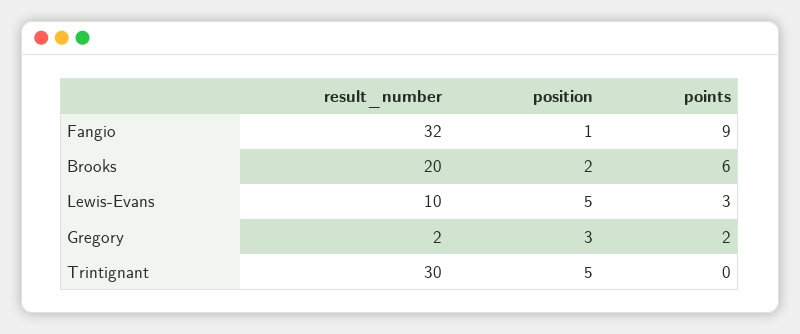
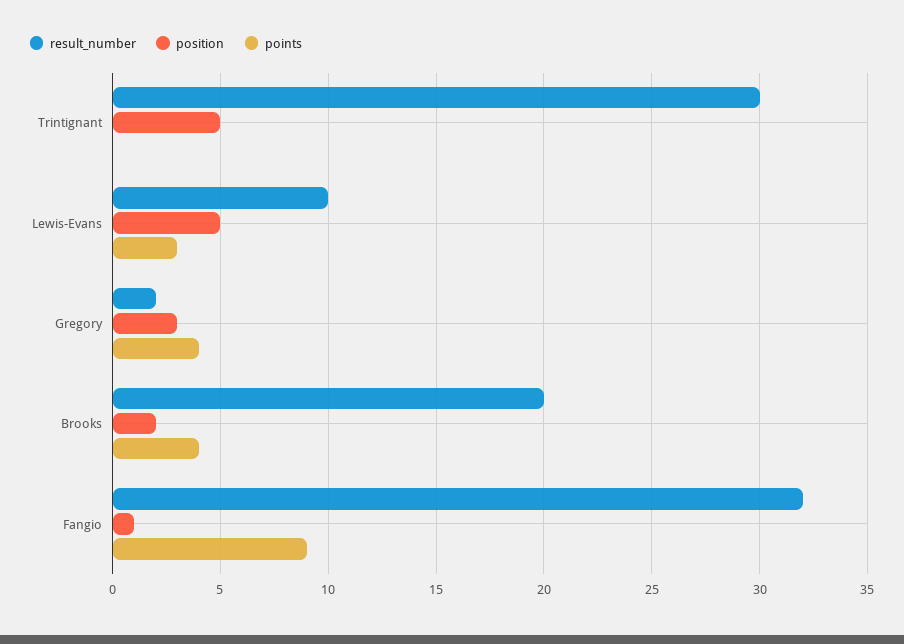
  {
    "result_number": {
      "Fangio": 32,
      "Brooks": 20,
      "Lewis-Evans": 10,
      "Gregory": 2,
      "Trintignant": 30
    },
    "position": {
      "Fangio": 1,
      "Brooks": 2,
      "Lewis-Evans": 5,
      "Gregory": 3,
      "Trintignant": 5
    },
    "points": {
      "Fangio": 9,
-     "Brooks": 6,
+     "Brooks": 4,
      "Lewis-Evans": 3,
-     "Gregory": 2,
+     "Gregory": 4,
      "Trintignant": 0
    }
  }

